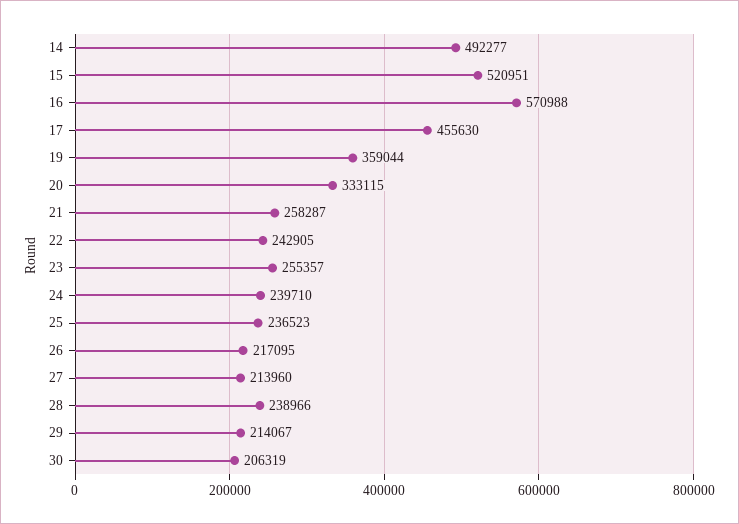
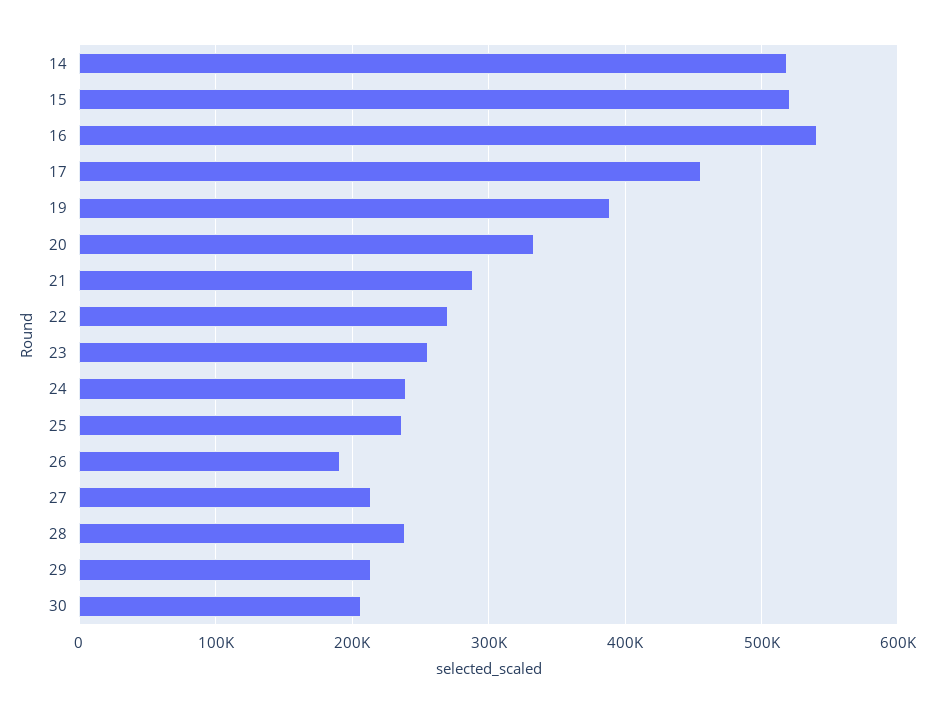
  {
-   "14": 492277,
+   "14": 520000,
    "15": 520951,
-   "16": 570988,
+   "16": 540000,
    "17": 455630,
-   "19": 359044,
+   "19": 390000,
    "20": 333115,
-   "21": 258287,
+   "21": 290000,
-   "22": 242905,
+   "22": 270000,
    "23": 255357,
    "24": 239710,
    "25": 236523,
-   "26": 217095,
+   "26": 190000,
    "27": 213960,
    "28": 238966,
    "29": 214067,
    "30": 206319
  }

